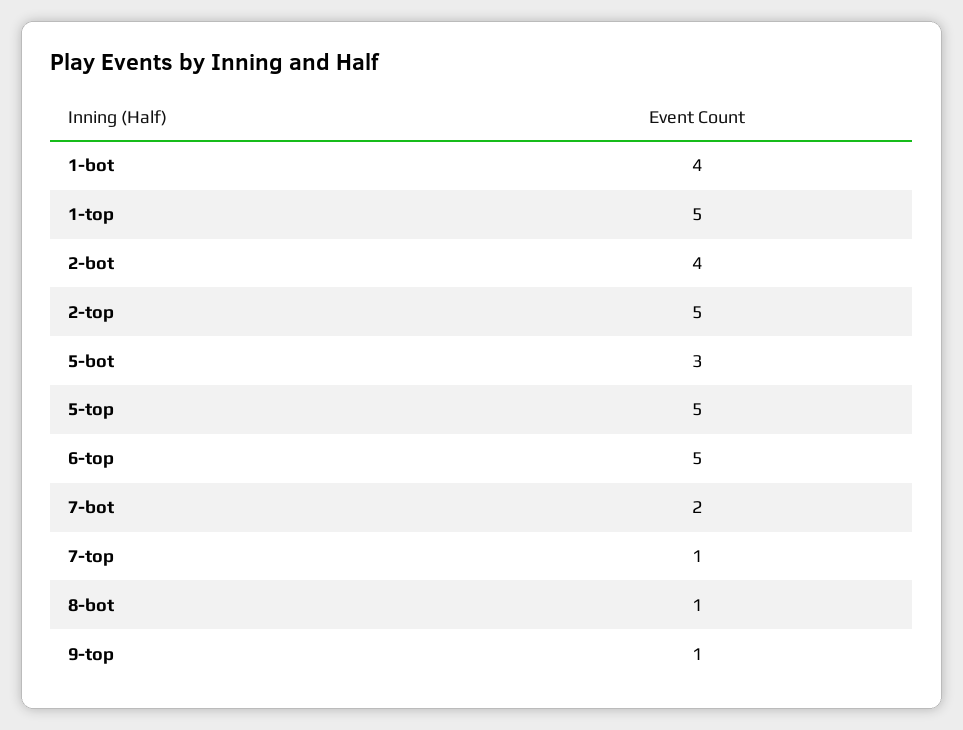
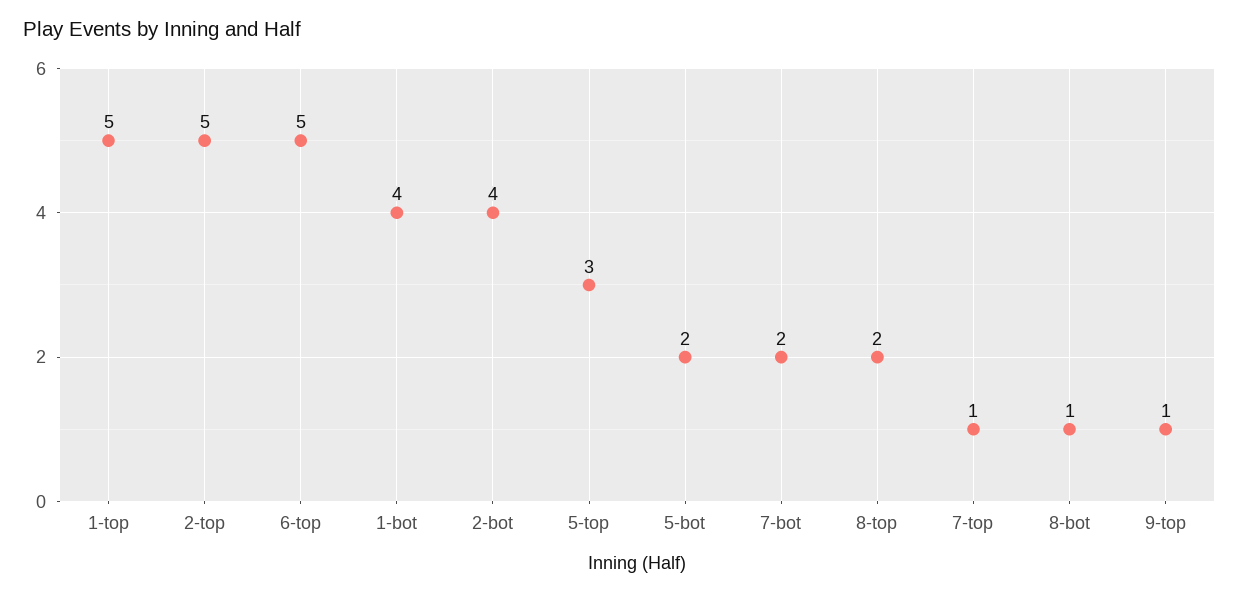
  {
    "1-bot": 4,
    "1-top": 5,
    "2-bot": 4,
    "2-top": 5,
-   "5-bot": 3,
+   "5-bot": 2,
-   "5-top": 5,
+   "5-top": 3,
    "6-top": 5,
    "7-bot": 2,
    "7-top": 1,
    "8-bot": 1,
-   "9-top": 1
+   "9-top": 1,
+   "8-top": 2
  }

